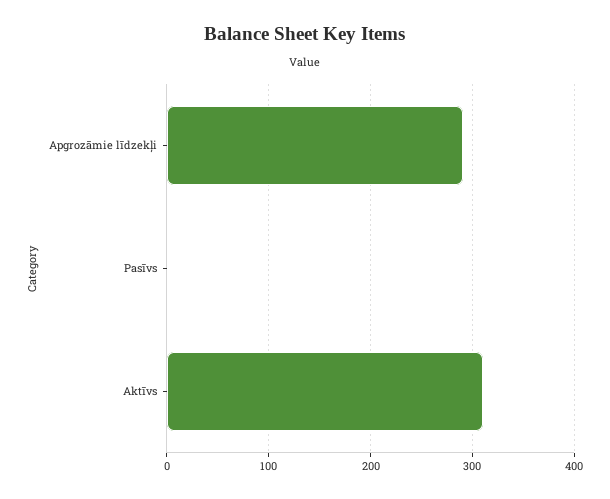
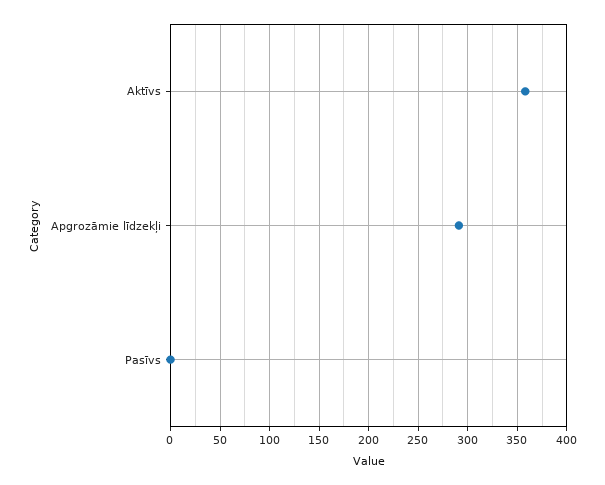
  {
    "Apgrozāmie līdzekļi": 290,
    "Pasīvs": 0,
-   "Aktīvs": 310
+   "Aktīvs": 360
  }

